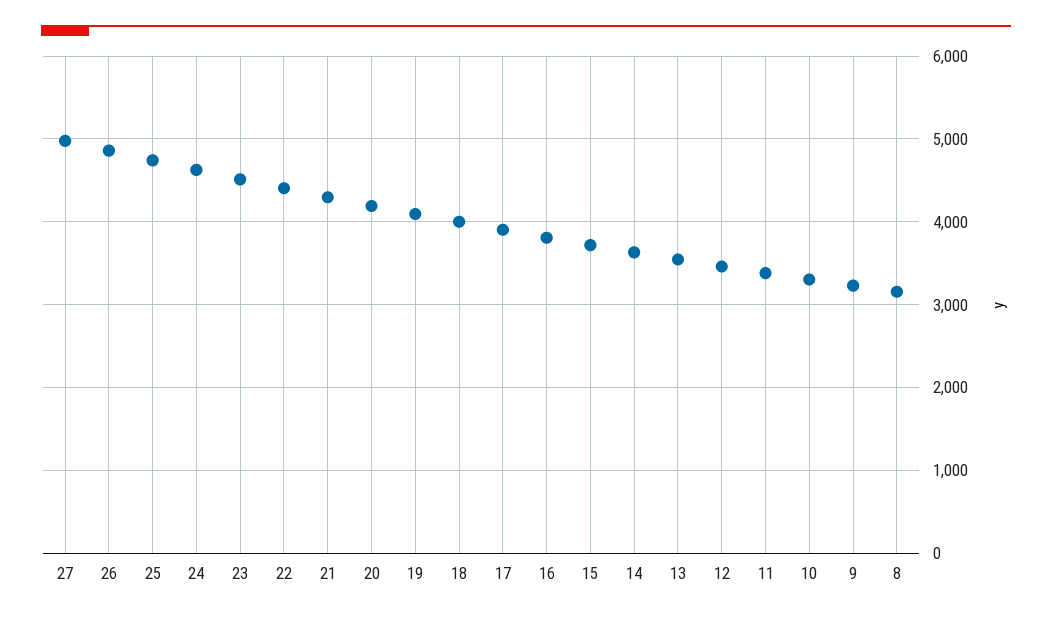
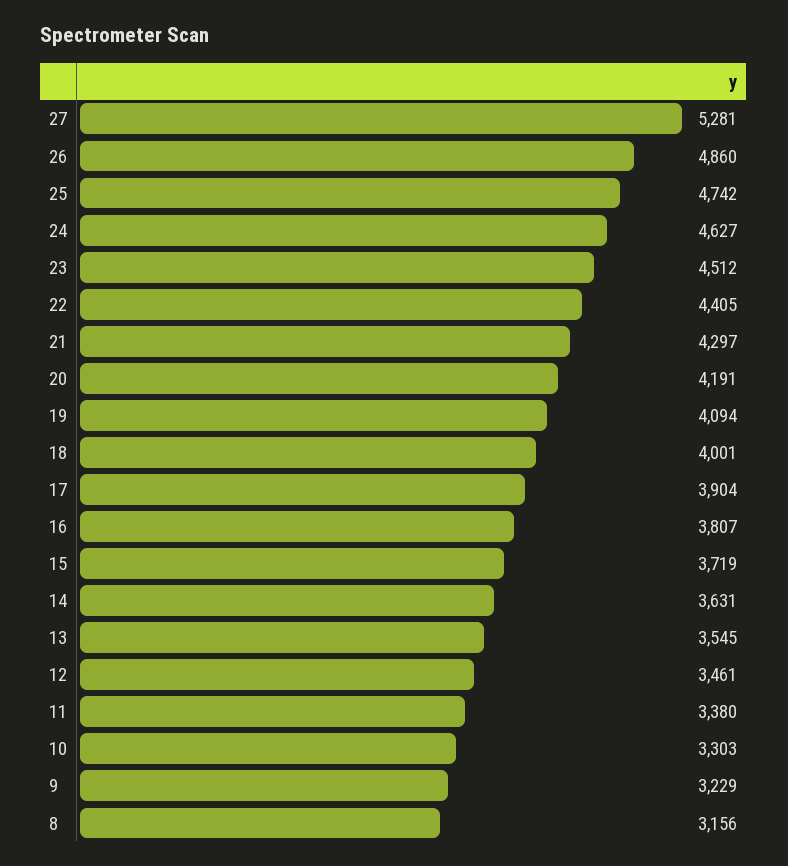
  {
-   "27": 5000,
+   "27": 5281,
    "26": 4860,
    "25": 4742,
    "24": 4627,
    "23": 4512,
    "22": 4405,
    "21": 4297,
    "20": 4191,
    "19": 4094,
    "18": 4001,
    "17": 3904,
    "16": 3807,
    "15": 3719,
    "14": 3631,
    "13": 3545,
    "12": 3461,
    "11": 3380,
    "10": 3303,
    "9": 3229,
    "8": 3156
  }

